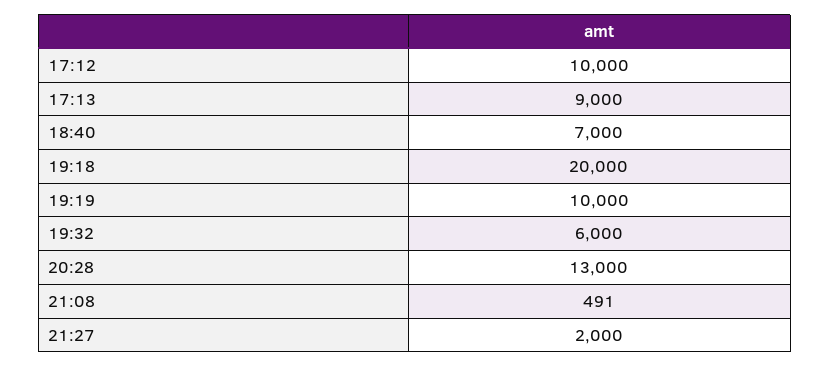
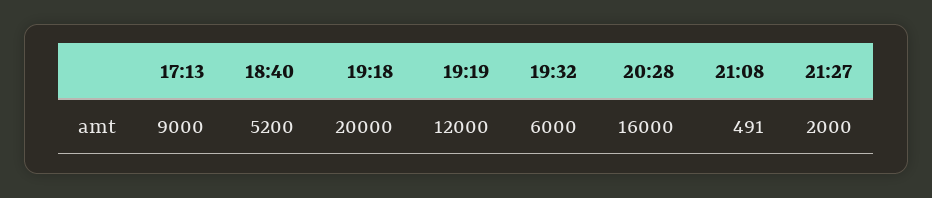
  {
-   "17:12": 10000,
    "17:13": 9000,
-   "18:40": 7000,
+   "18:40": 5200,
    "19:18": 20000,
-   "19:19": 10000,
+   "19:19": 12000,
    "19:32": 6000,
-   "20:28": 13000,
+   "20:28": 16000,
    "21:08": 491,
    "21:27": 2000
  }

